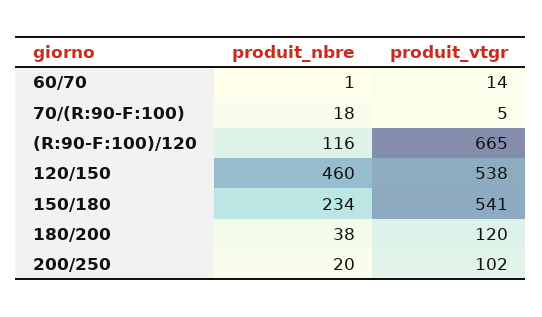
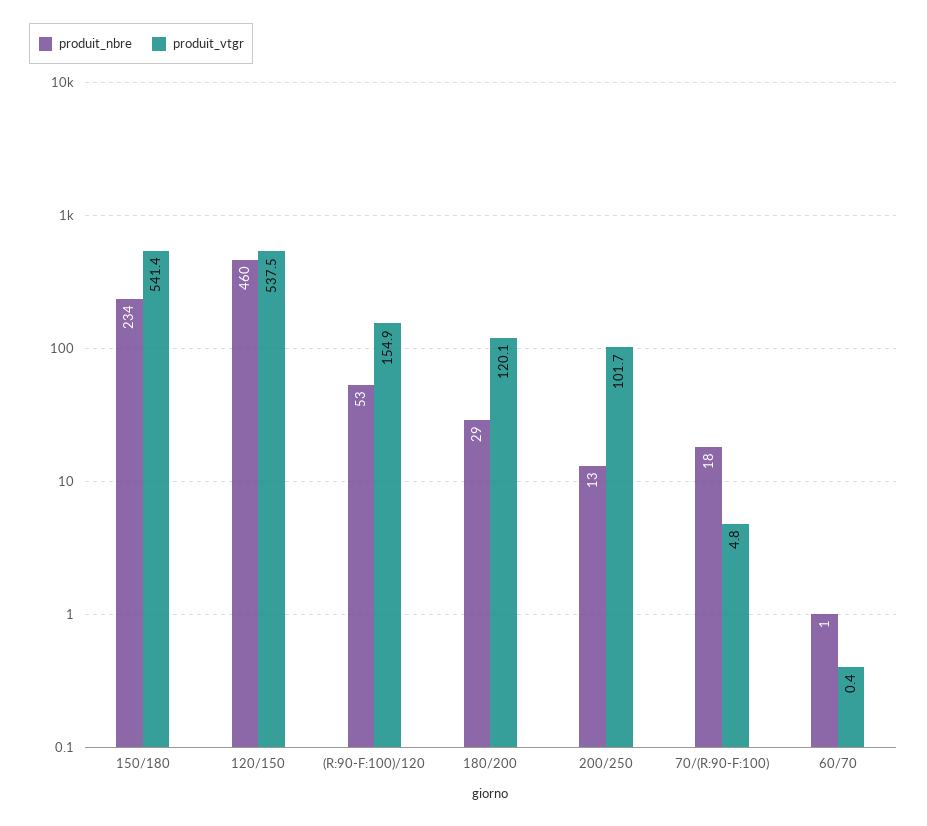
  {
    "produit_nbre": {
      "60/70": 1,
      "70/(R:90-F:100)": 18,
-     "(R:90-F:100)/120": 116,
+     "(R:90-F:100)/120": 53,
      "120/150": 460,
      "150/180": 234,
-     "180/200": 38,
+     "180/200": 29,
-     "200/250": 20
+     "200/250": 13
    },
    "produit_vtgr": {
-     "60/70": 14,
+     "60/70": 0.4,
      "70/(R:90-F:100)": 4.8,
-     "(R:90-F:100)/120": 665,
+     "(R:90-F:100)/120": 154.9,
      "120/150": 537.5,
      "150/180": 541.4,
      "180/200": 120.1,
      "200/250": 101.7
    }
  }

